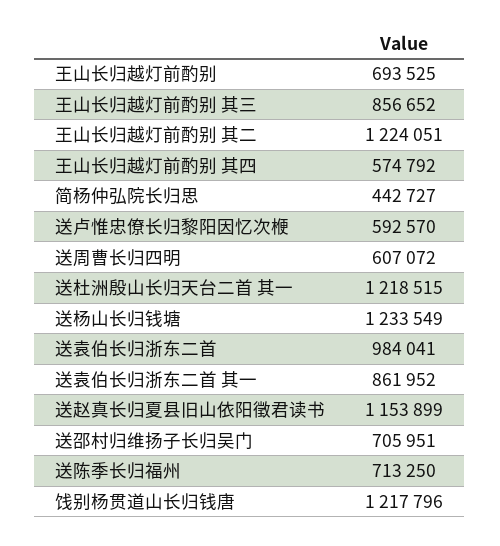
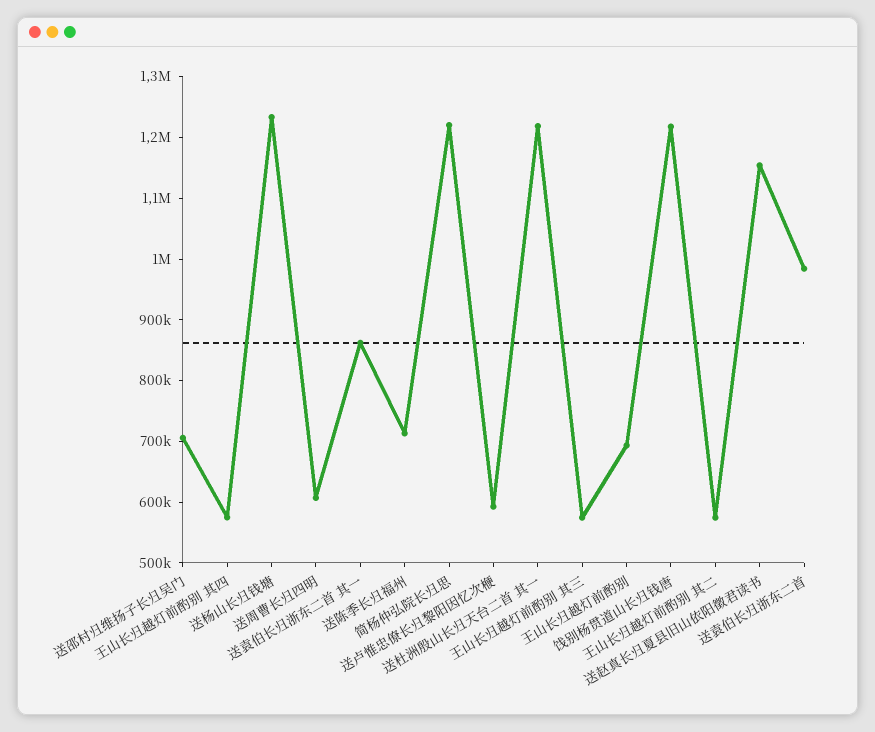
  {
    "王山长归越灯前酌别": 693525,
-   "王山长归越灯前酌别 其三": 856652,
+   "王山长归越灯前酌别 其三": 580000,
-   "王山长归越灯前酌别 其二": 1224051,
+   "王山长归越灯前酌别 其二": 580000,
    "王山长归越灯前酌别 其四": 574792,
-   "简杨仲弘院长归思": 442727,
+   "简杨仲弘院长归思": 1220000,
    "送卢惟忠僚长归黎阳因忆次楩": 592570,
    "送周曹长归四明": 607072,
    "送杜洲殷山长归天台二首 其一": 1218515,
    "送杨山长归钱塘": 1233549,
    "送袁伯长归浙东二首": 984041,
    "送袁伯长归浙东二首 其一": 861952,
    "送赵真长归夏县旧山依阳徵君读书": 1153899,
    "送邵村归维扬子长归吴门": 705951,
    "送陈季长归福州": 713250,
    "饯别杨贯道山长归钱唐": 1217796
  }

